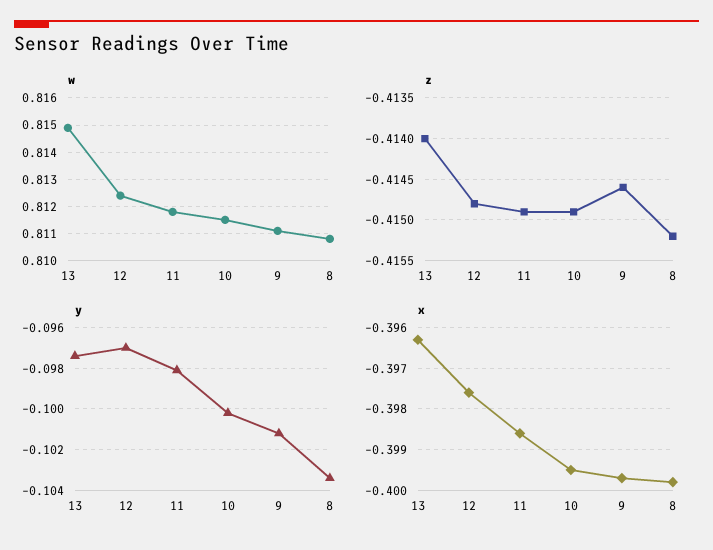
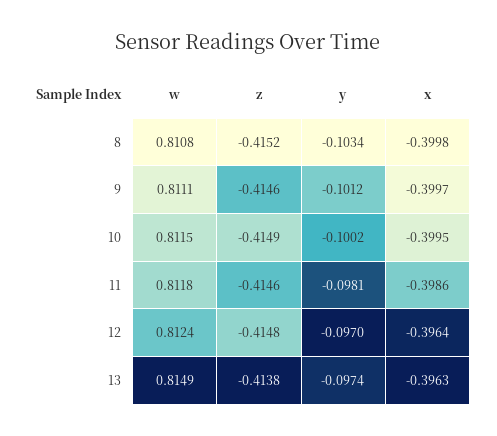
  {
    "w": {
      "13": 0.8149,
      "12": 0.8124,
      "11": 0.8118,
      "10": 0.8115,
      "9": 0.8111,
      "8": 0.8108
    },
    "z": {
-     "13": -0.414,
+     "13": -0.4138,
      "12": -0.4148,
-     "11": -0.4149,
+     "11": -0.4146,
      "10": -0.4149,
      "9": -0.4146,
      "8": -0.4152
    },
    "y": {
      "13": -0.0974,
      "12": -0.097,
      "11": -0.0981,
      "10": -0.1002,
      "9": -0.1012,
      "8": -0.1034
    },
    "x": {
      "13": -0.3963,
-     "12": -0.3975,
+     "12": -0.3964,
      "11": -0.3986,
      "10": -0.3995,
      "9": -0.3997,
      "8": -0.3998
    }
  }

